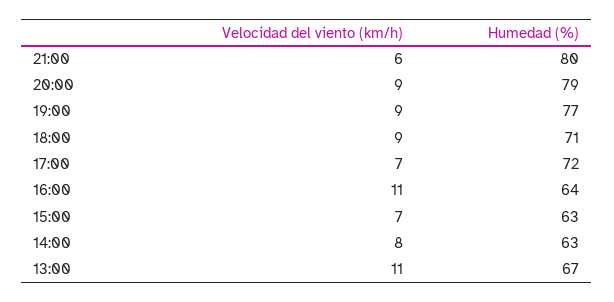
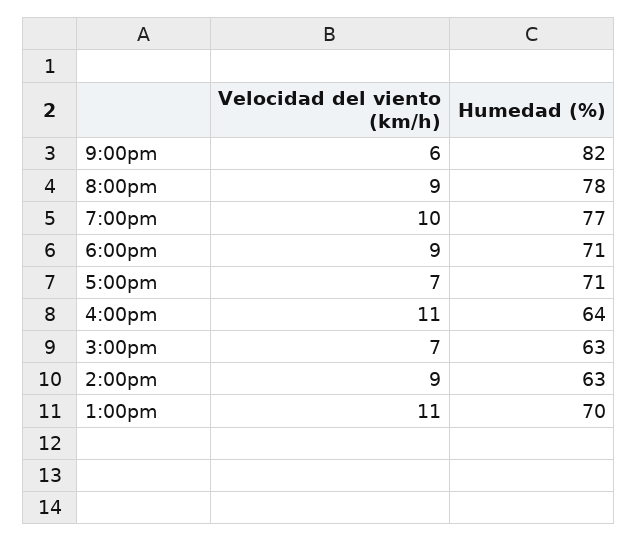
  {
    "Velocidad del viento (km/h)": {
      "21:00": 6,
      "20:00": 9,
-     "19:00": 9,
+     "19:00": 10,
      "18:00": 9,
      "17:00": 7,
      "16:00": 11,
      "15:00": 7,
-     "14:00": 8,
+     "14:00": 9,
      "13:00": 11
    },
    "Humedad (%)": {
-     "21:00": 80,
+     "21:00": 82,
-     "20:00": 79,
+     "20:00": 78,
      "19:00": 77,
      "18:00": 71,
-     "17:00": 72,
+     "17:00": 71,
      "16:00": 64,
      "15:00": 63,
      "14:00": 63,
-     "13:00": 67
+     "13:00": 70
    }
  }

